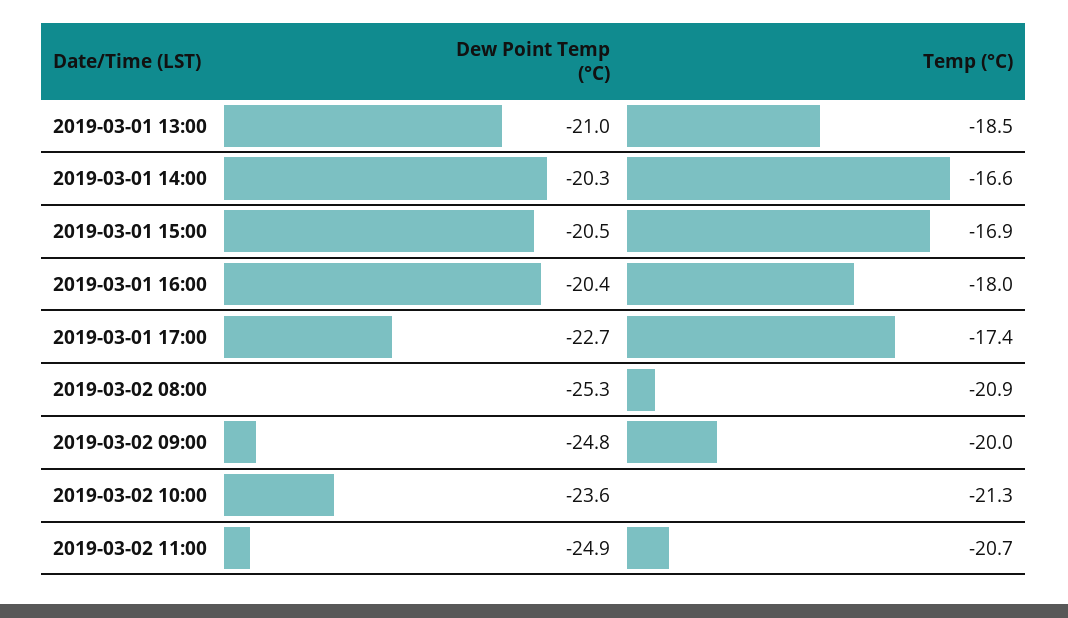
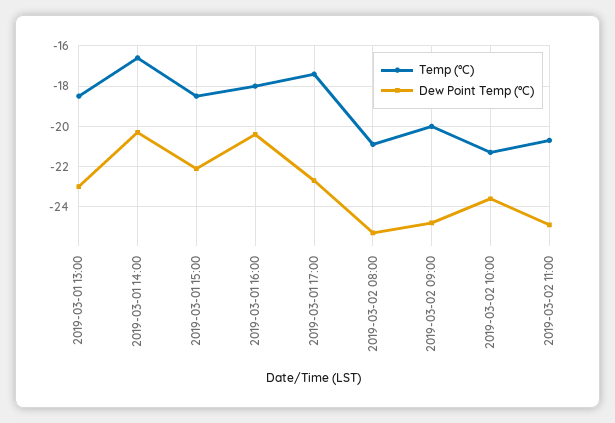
  {
    "Dew Point Temp (°C)": {
-     "2019-03-01 13:00": -21,
+     "2019-03-01 13:00": -23,
      "2019-03-01 14:00": -20.3,
-     "2019-03-01 15:00": -20.5,
+     "2019-03-01 15:00": -22,
      "2019-03-01 16:00": -20.4,
      "2019-03-01 17:00": -22.7,
      "2019-03-02 08:00": -25.3,
      "2019-03-02 09:00": -24.8,
      "2019-03-02 10:00": -23.6,
      "2019-03-02 11:00": -24.9
    },
    "Temp (°C)": {
      "2019-03-01 13:00": -18.5,
      "2019-03-01 14:00": -16.6,
-     "2019-03-01 15:00": -16.9,
+     "2019-03-01 15:00": -18.5,
      "2019-03-01 16:00": -18,
      "2019-03-01 17:00": -17.4,
      "2019-03-02 08:00": -20.9,
      "2019-03-02 09:00": -20,
      "2019-03-02 10:00": -21.3,
      "2019-03-02 11:00": -20.7
    }
  }

